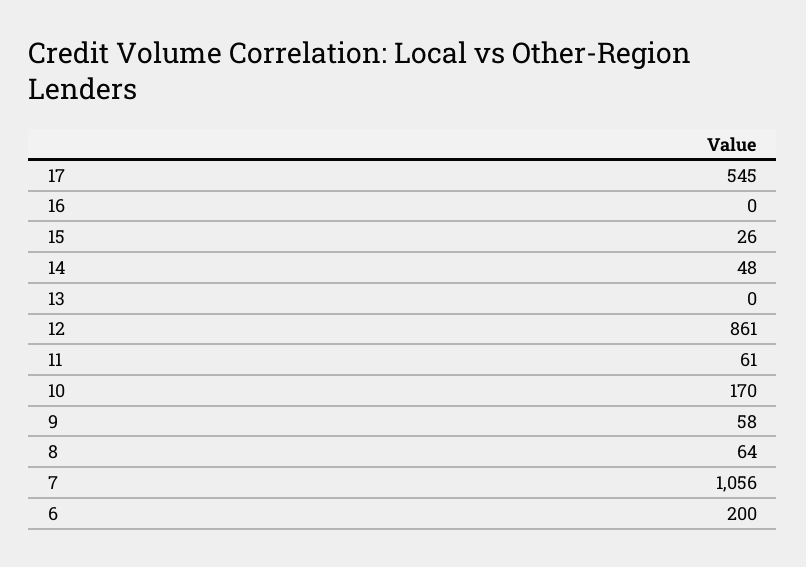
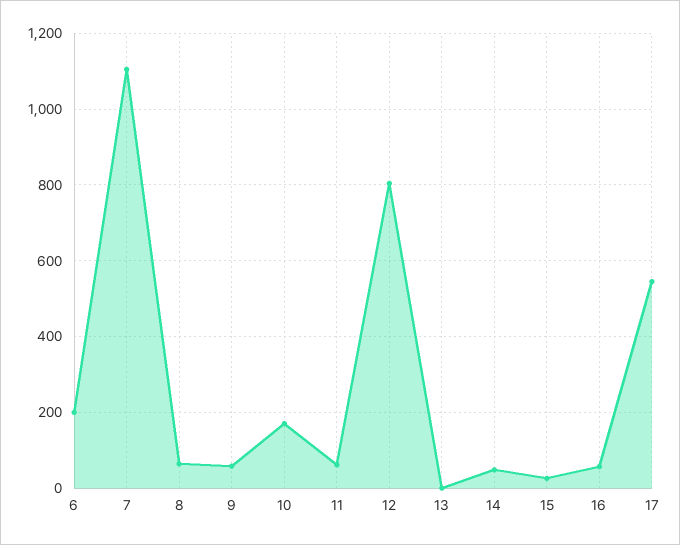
  {
    "17": 545,
-   "16": 0,
+   "16": 60,
    "15": 26,
    "14": 48,
    "13": 0,
-   "12": 861,
+   "12": 800,
    "11": 61,
    "10": 170,
    "9": 58,
    "8": 64,
-   "7": 1056,
+   "7": 1100,
    "6": 200
  }

